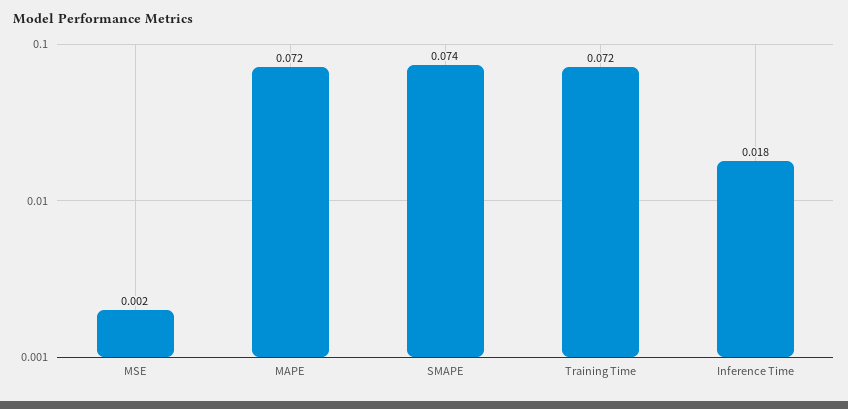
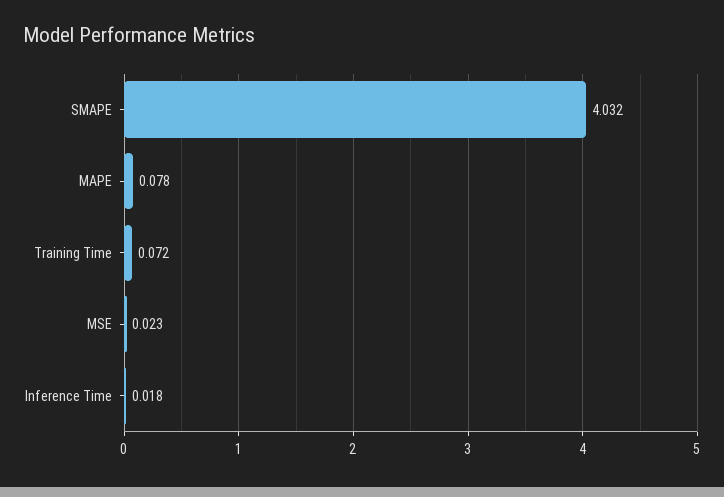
  {
-   "MSE": 0.002,
+   "MSE": 0.023,
-   "MAPE": 0.072,
+   "MAPE": 0.078,
-   "SMAPE": 0.074,
+   "SMAPE": 4.032,
    "Training Time": 0.072,
    "Inference Time": 0.018
  }

